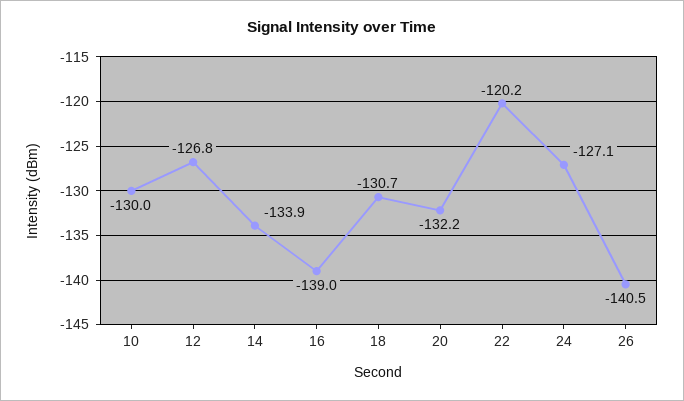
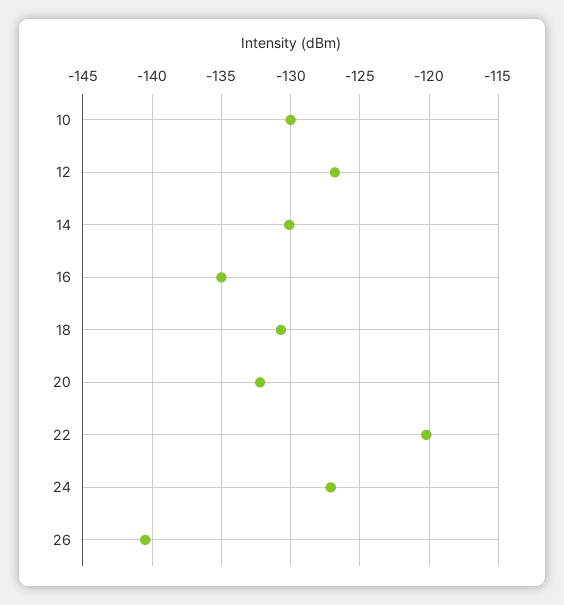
  {
    "10": -130,
    "12": -126.8,
-   "14": -133.9,
+   "14": -130,
-   "16": -139,
+   "16": -135,
    "18": -130.7,
    "20": -132.2,
    "22": -120.2,
    "24": -127.1,
    "26": -140.5
  }

